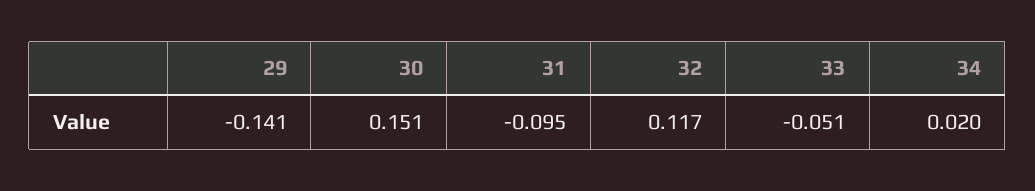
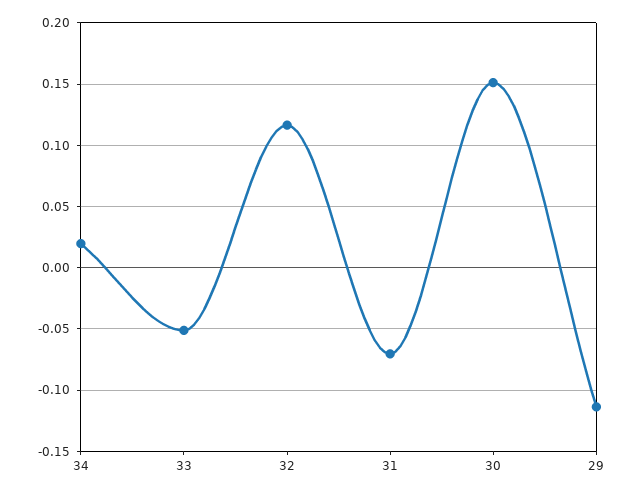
  {
-   "29": -0.141,
+   "29": -0.115,
    "30": 0.151,
-   "31": -0.095,
+   "31": -0.07,
    "32": 0.117,
    "33": -0.051,
    "34": 0.02
  }

